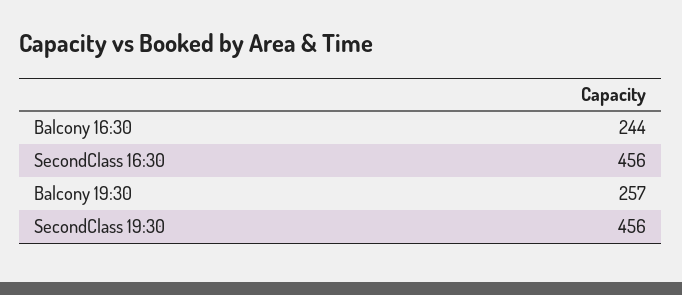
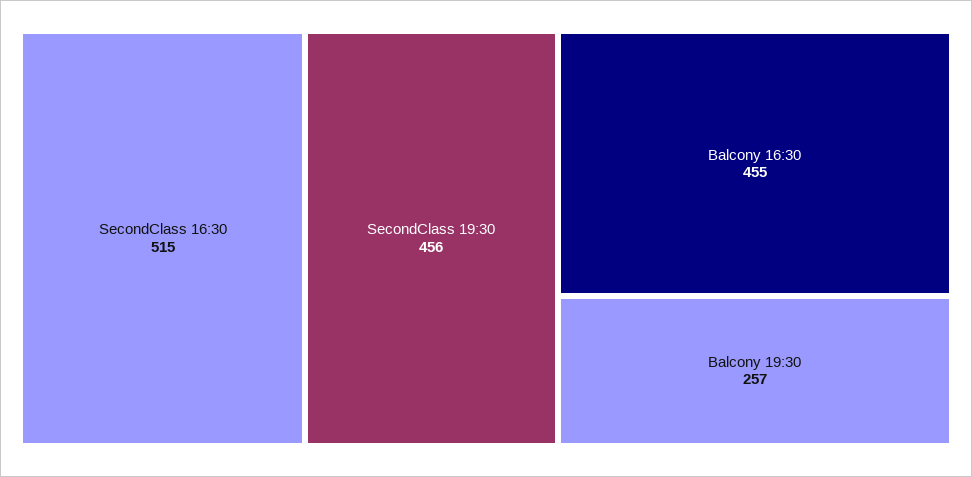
  {
-   "Balcony 16:30": 244,
+   "Balcony 16:30": 455,
-   "SecondClass 16:30": 456,
+   "SecondClass 16:30": 515,
    "Balcony 19:30": 257,
    "SecondClass 19:30": 456
  }

